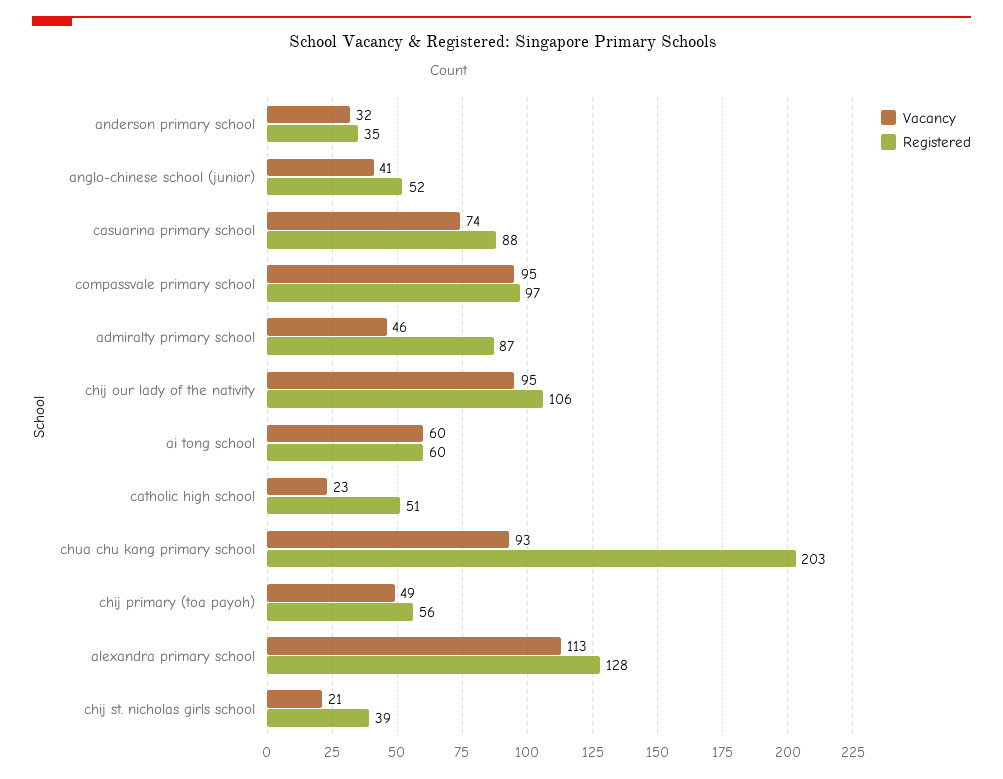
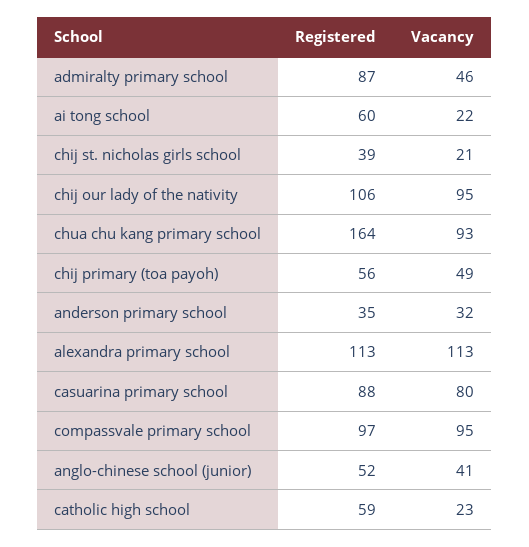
  {
    "Vacancy": {
      "anderson primary school": 32,
      "anglo-chinese school (junior)": 41,
-     "casuarina primary school": 74,
+     "casuarina primary school": 80,
      "compassvale primary school": 95,
      "admiralty primary school": 46,
      "chij our lady of the nativity": 95,
-     "ai tong school": 60,
+     "ai tong school": 22,
      "catholic high school": 23,
      "chua chu kang primary school": 93,
      "chij primary (toa payoh)": 49,
      "alexandra primary school": 113,
      "chij st. nicholas girls school": 21
    },
    "Registered": {
      "anderson primary school": 35,
      "anglo-chinese school (junior)": 52,
      "casuarina primary school": 88,
      "compassvale primary school": 97,
      "admiralty primary school": 87,
      "chij our lady of the nativity": 106,
      "ai tong school": 60,
-     "catholic high school": 51,
+     "catholic high school": 59,
-     "chua chu kang primary school": 203,
+     "chua chu kang primary school": 164,
      "chij primary (toa payoh)": 56,
-     "alexandra primary school": 128,
+     "alexandra primary school": 113,
      "chij st. nicholas girls school": 39
    }
  }

